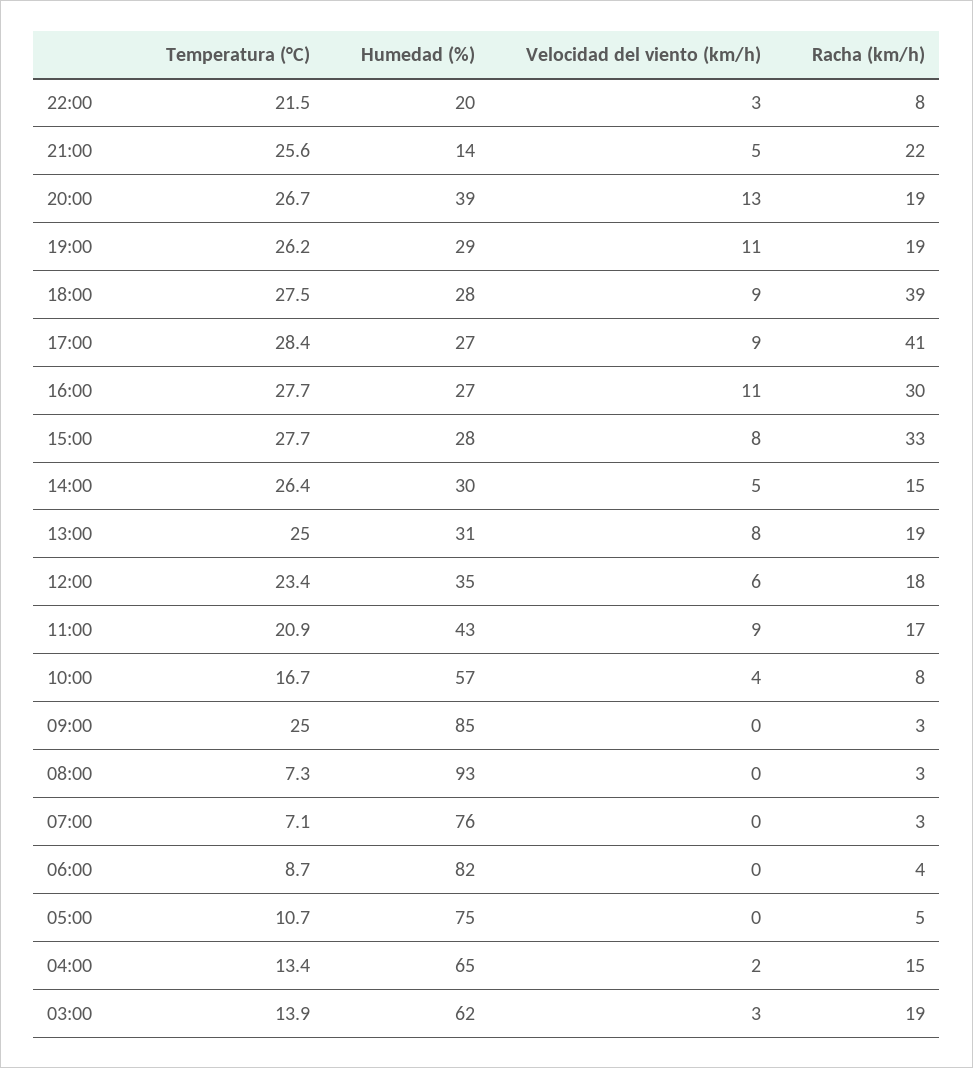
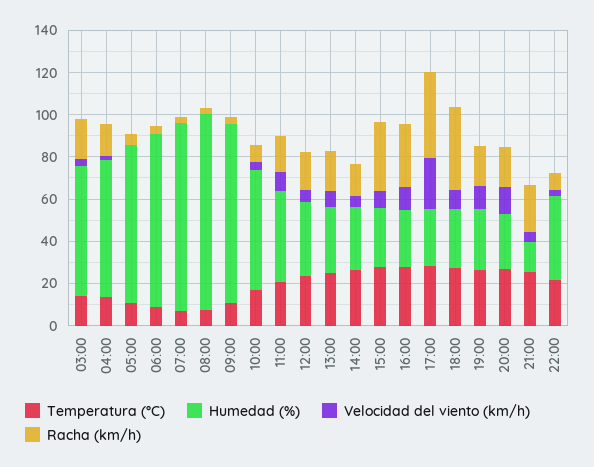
  {
    "Temperatura (°C)": {
      "22:00": 21.5,
      "21:00": 25.6,
      "20:00": 26.7,
      "19:00": 26.2,
      "18:00": 27.5,
      "17:00": 28.4,
      "16:00": 27.7,
      "15:00": 27.7,
      "14:00": 26.4,
      "13:00": 25,
      "12:00": 23.4,
      "11:00": 20.9,
      "10:00": 16.7,
-     "09:00": 25,
+     "09:00": 10,
      "08:00": 7.3,
      "07:00": 7.1,
      "06:00": 8.7,
      "05:00": 10.7,
      "04:00": 13.4,
      "03:00": 13.9
    },
    "Humedad (%)": {
-     "22:00": 20,
+     "22:00": 40,
      "21:00": 14,
-     "20:00": 39,
+     "20:00": 25,
      "19:00": 29,
      "18:00": 28,
      "17:00": 27,
      "16:00": 27,
      "15:00": 28,
      "14:00": 30,
      "13:00": 31,
      "12:00": 35,
      "11:00": 43,
      "10:00": 57,
      "09:00": 85,
      "08:00": 93,
-     "07:00": 76,
+     "07:00": 90,
      "06:00": 82,
      "05:00": 75,
      "04:00": 65,
      "03:00": 62
    },
    "Velocidad del viento (km/h)": {
      "22:00": 3,
      "21:00": 5,
      "20:00": 13,
      "19:00": 11,
      "18:00": 9,
-     "17:00": 9,
+     "17:00": 25,
      "16:00": 11,
      "15:00": 8,
      "14:00": 5,
      "13:00": 8,
      "12:00": 6,
      "11:00": 9,
      "10:00": 4,
      "09:00": 0,
      "08:00": 0,
      "07:00": 0,
      "06:00": 0,
      "05:00": 0,
      "04:00": 2,
      "03:00": 3
    },
    "Racha (km/h)": {
      "22:00": 8,
      "21:00": 22,
      "20:00": 19,
      "19:00": 19,
      "18:00": 39,
      "17:00": 41,
      "16:00": 30,
      "15:00": 33,
      "14:00": 15,
      "13:00": 19,
      "12:00": 18,
      "11:00": 17,
      "10:00": 8,
      "09:00": 3,
      "08:00": 3,
      "07:00": 3,
      "06:00": 4,
      "05:00": 5,
      "04:00": 15,
      "03:00": 19
    }
  }

